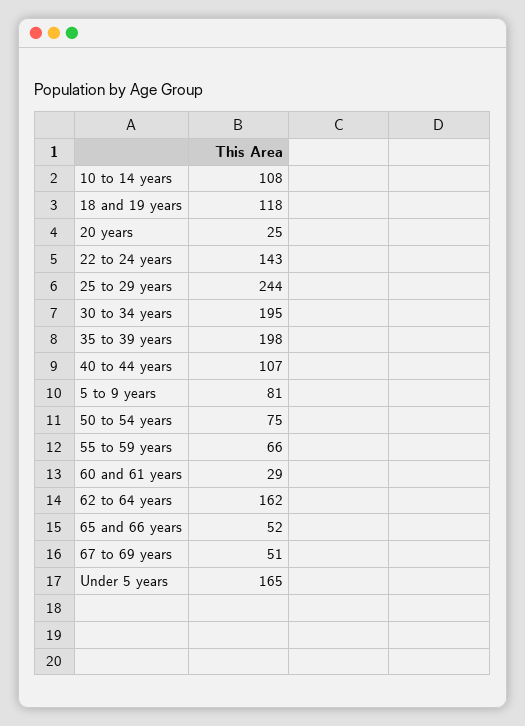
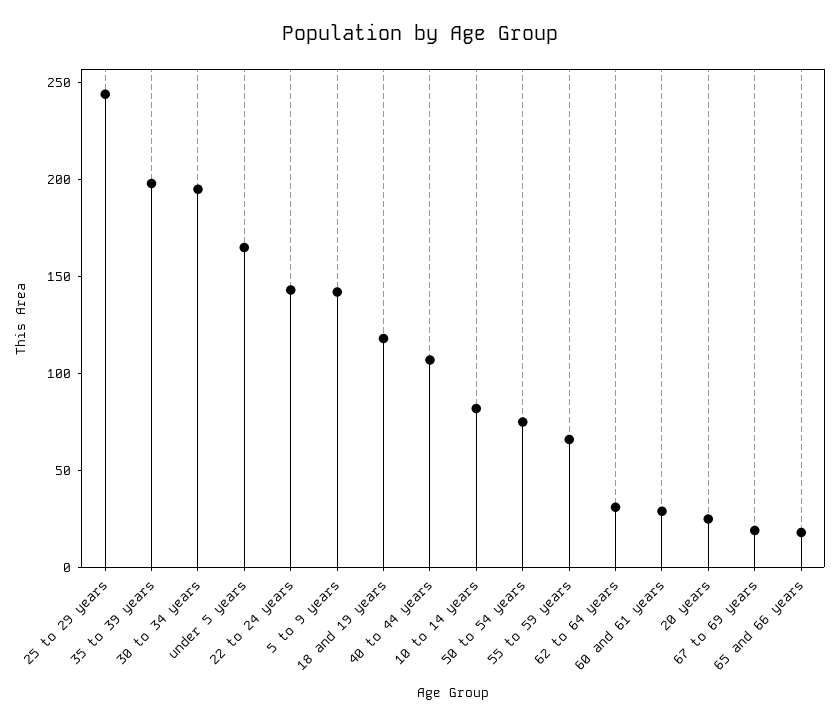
  {
-   "10 to 14 years": 108,
+   "10 to 14 years": 80,
    "18 and 19 years": 118,
    "20 years": 25,
    "22 to 24 years": 143,
    "25 to 29 years": 244,
    "30 to 34 years": 195,
    "35 to 39 years": 198,
    "40 to 44 years": 107,
-   "5 to 9 years": 81,
+   "5 to 9 years": 140,
    "50 to 54 years": 75,
    "55 to 59 years": 66,
    "60 and 61 years": 29,
-   "62 to 64 years": 162,
+   "62 to 64 years": 30,
-   "65 and 66 years": 52,
+   "65 and 66 years": 20,
-   "67 to 69 years": 51,
+   "67 to 69 years": 20,
    "Under 5 years": 165
  }

